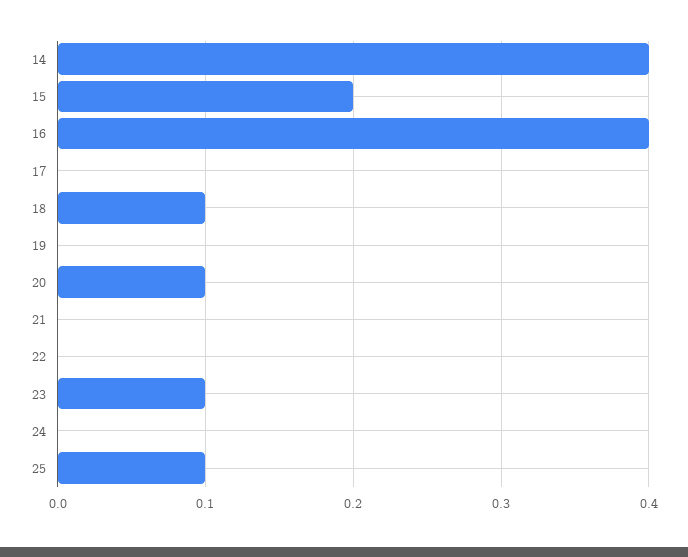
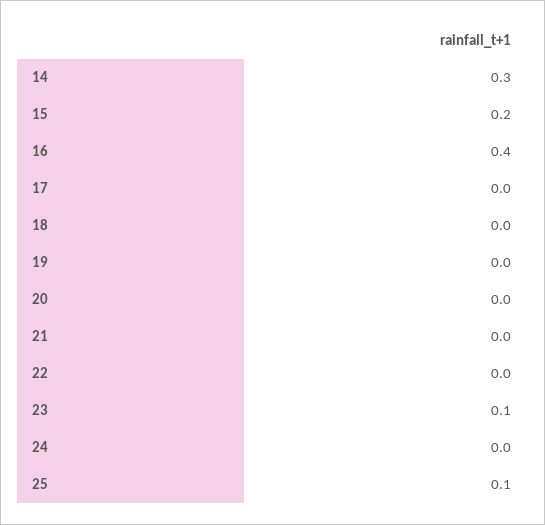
  {
-   "14": 0.4,
+   "14": 0.3,
    "15": 0.2,
    "16": 0.4,
    "17": 0,
-   "18": 0.1,
+   "18": 0,
    "19": 0,
-   "20": 0.1,
+   "20": 0,
    "21": 0,
    "22": 0,
    "23": 0.1,
    "24": 0,
    "25": 0.1
  }

